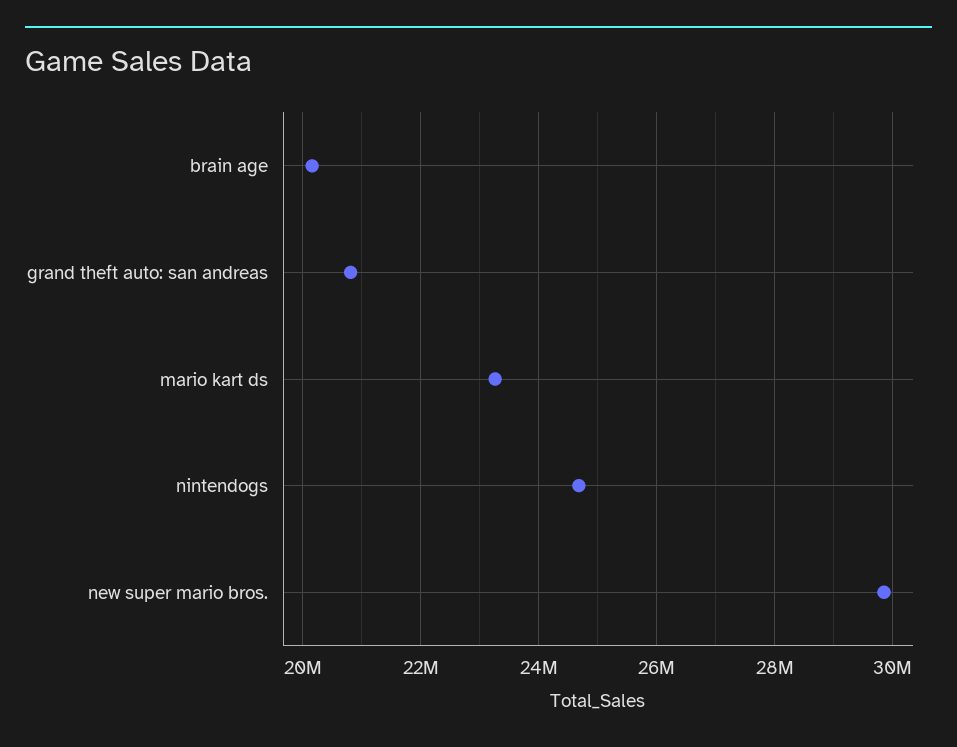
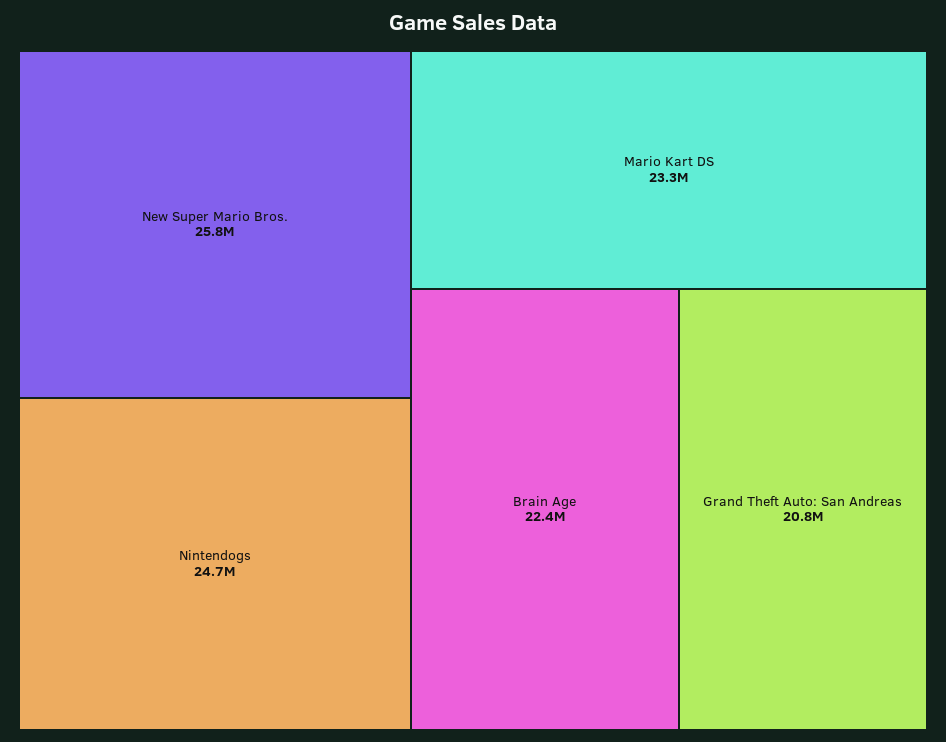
  {
-   "brain age": 20200000,
+   "brain age": 22400000,
    "grand theft auto: san andreas": 20800000,
    "mario kart ds": 23300000,
    "nintendogs": 24700000,
-   "new super mario bros.": 29800000
+   "new super mario bros.": 25800000
  }

